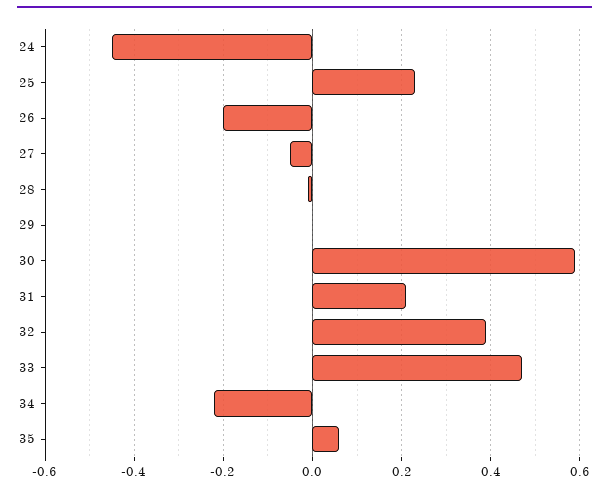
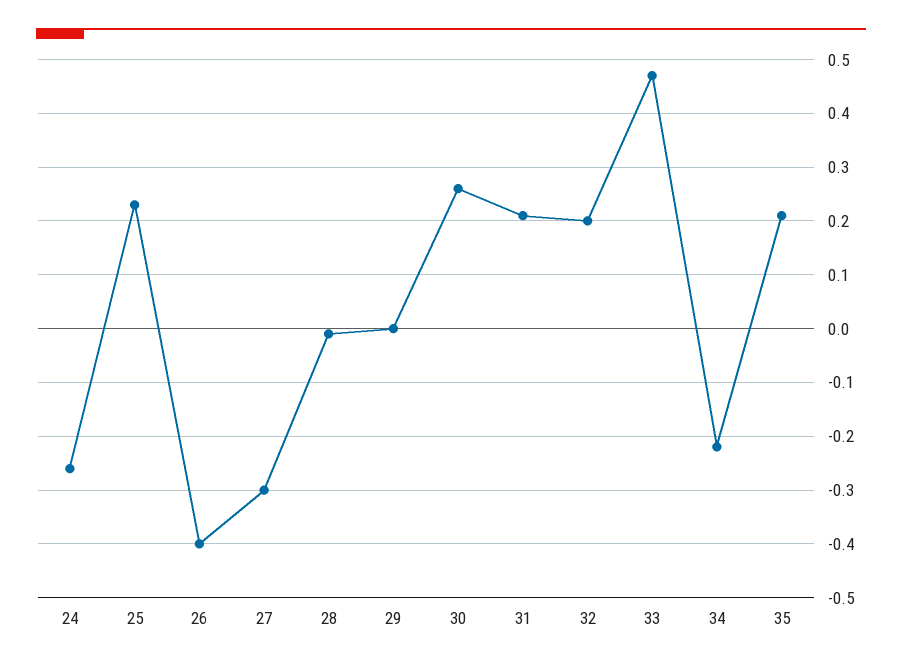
  {
-   "24": -0.45,
+   "24": -0.25,
    "25": 0.25,
-   "26": -0.2,
+   "26": -0.4,
-   "27": -0.05,
+   "27": -0.3,
    "28": 0,
    "29": 0,
-   "30": 0.6,
+   "30": 0.25,
    "31": 0.2,
-   "32": 0.4,
+   "32": 0.2,
    "33": 0.45,
    "34": -0.2,
-   "35": 0.05
+   "35": 0.2
  }

